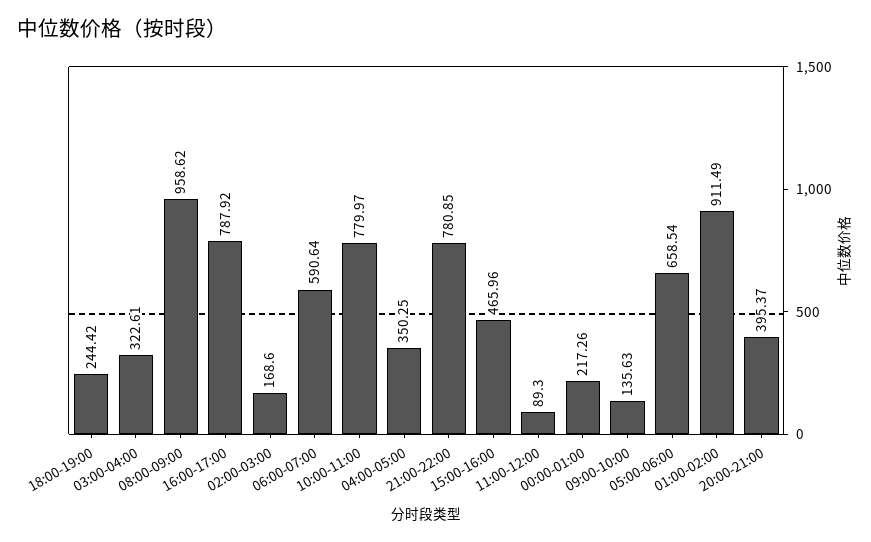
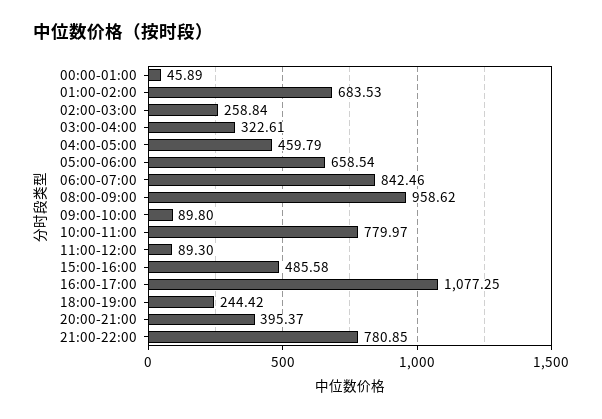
  {
    "18:00-19:00": 244.42,
    "03:00-04:00": 322.61,
    "08:00-09:00": 958.62,
-   "16:00-17:00": 787.92,
+   "16:00-17:00": 1077.25,
-   "02:00-03:00": 168.6,
+   "02:00-03:00": 258.84,
-   "06:00-07:00": 590.64,
+   "06:00-07:00": 842.46,
    "10:00-11:00": 779.97,
-   "04:00-05:00": 350.25,
+   "04:00-05:00": 459.79,
    "21:00-22:00": 780.85,
-   "15:00-16:00": 465.96,
+   "15:00-16:00": 485.58,
    "11:00-12:00": 89.3,
-   "00:00-01:00": 217.26,
+   "00:00-01:00": 45.89,
-   "09:00-10:00": 135.63,
+   "09:00-10:00": 89.8,
    "05:00-06:00": 658.54,
-   "01:00-02:00": 911.49,
+   "01:00-02:00": 683.53,
    "20:00-21:00": 395.37
  }

